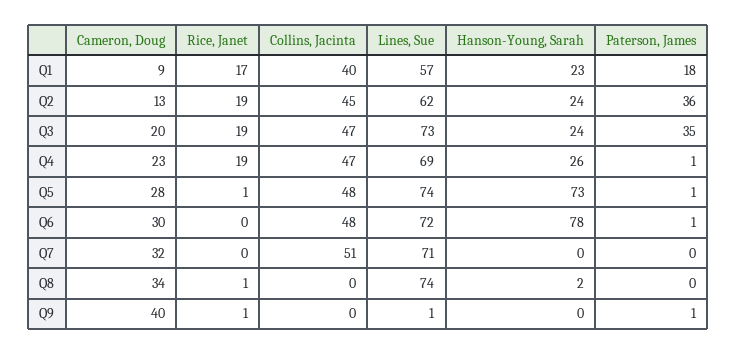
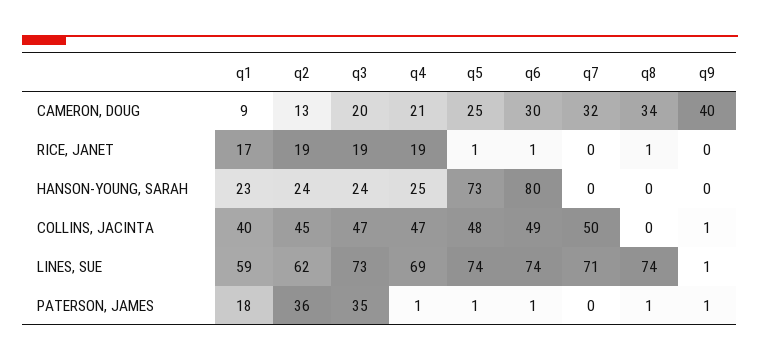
  {
    "Cameron, Doug": {
      "Q1": 9,
      "Q2": 13,
      "Q3": 20,
-     "Q4": 23,
+     "Q4": 21,
-     "Q5": 28,
+     "Q5": 25,
      "Q6": 30,
      "Q7": 32,
      "Q8": 34,
      "Q9": 40
    },
    "Rice, Janet": {
      "Q1": 17,
      "Q2": 19,
      "Q3": 19,
      "Q4": 19,
      "Q5": 1,
-     "Q6": 0,
+     "Q6": 1,
      "Q7": 0,
      "Q8": 1,
-     "Q9": 1
+     "Q9": 0
    },
    "Collins, Jacinta": {
      "Q1": 40,
      "Q2": 45,
      "Q3": 47,
      "Q4": 47,
      "Q5": 48,
-     "Q6": 48,
+     "Q6": 49,
-     "Q7": 51,
+     "Q7": 50,
      "Q8": 0,
-     "Q9": 0
+     "Q9": 1
    },
    "Lines, Sue": {
-     "Q1": 57,
+     "Q1": 59,
      "Q2": 62,
      "Q3": 73,
      "Q4": 69,
      "Q5": 74,
-     "Q6": 72,
+     "Q6": 74,
      "Q7": 71,
      "Q8": 74,
      "Q9": 1
    },
    "Hanson-Young, Sarah": {
      "Q1": 23,
      "Q2": 24,
      "Q3": 24,
-     "Q4": 26,
+     "Q4": 25,
      "Q5": 73,
-     "Q6": 78,
+     "Q6": 80,
      "Q7": 0,
-     "Q8": 2,
+     "Q8": 0,
      "Q9": 0
    },
    "Paterson, James": {
      "Q1": 18,
      "Q2": 36,
      "Q3": 35,
      "Q4": 1,
      "Q5": 1,
      "Q6": 1,
      "Q7": 0,
-     "Q8": 0,
+     "Q8": 1,
      "Q9": 1
    }
  }

